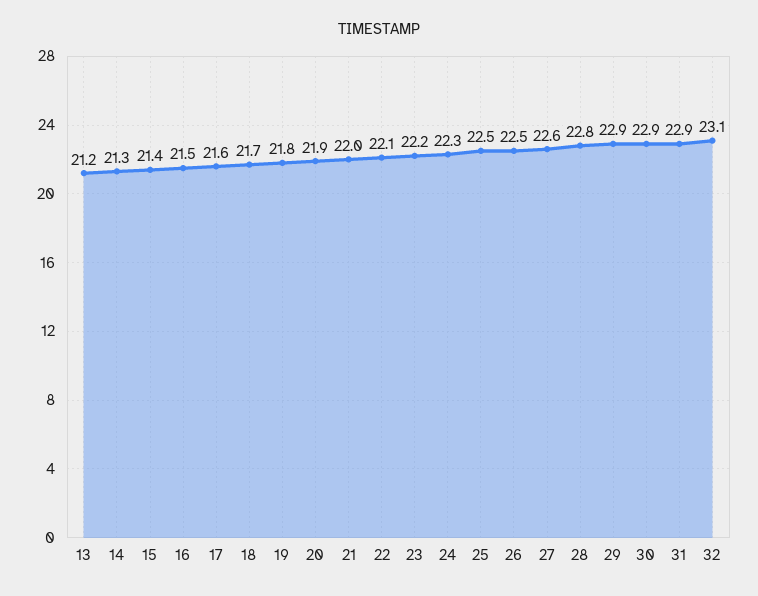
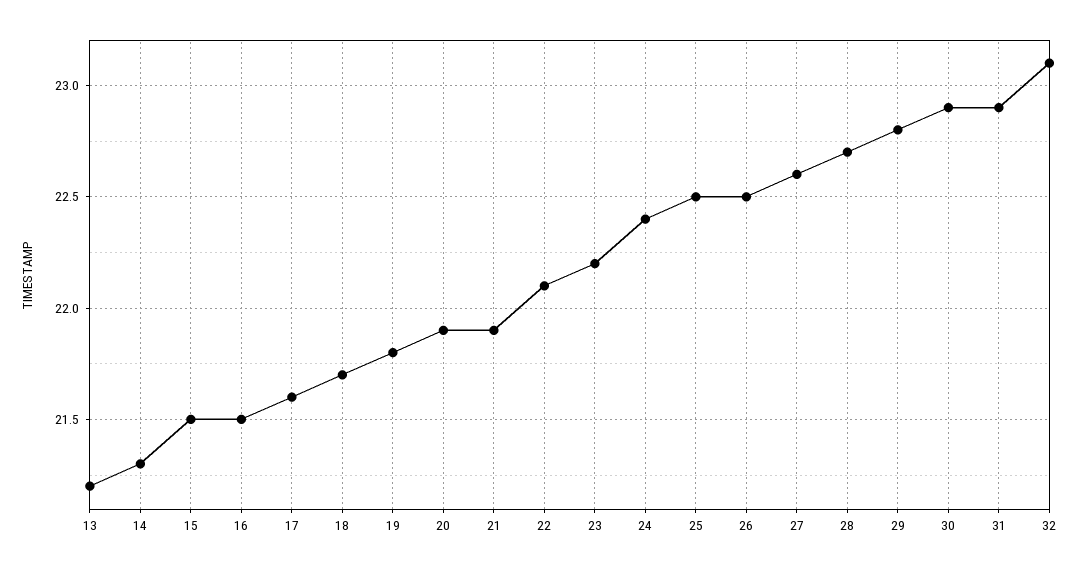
  {
    "13": 21.2,
    "14": 21.3,
-   "15": 21.4,
+   "15": 21.5,
    "16": 21.5,
    "17": 21.6,
    "18": 21.7,
    "19": 21.8,
    "20": 21.9,
-   "21": 22,
+   "21": 21.9,
    "22": 22.1,
    "23": 22.2,
-   "24": 22.3,
+   "24": 22.4,
    "25": 22.5,
    "26": 22.5,
    "27": 22.6,
-   "28": 22.8,
+   "28": 22.7,
-   "29": 22.9,
+   "29": 22.8,
    "30": 22.9,
    "31": 22.9,
    "32": 23.1
  }

